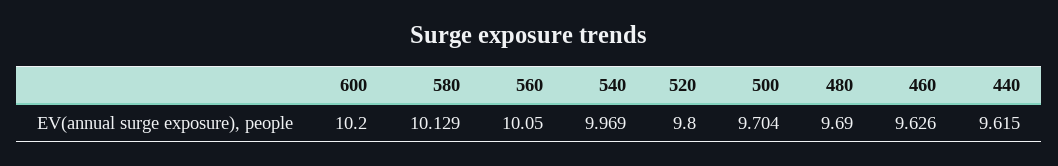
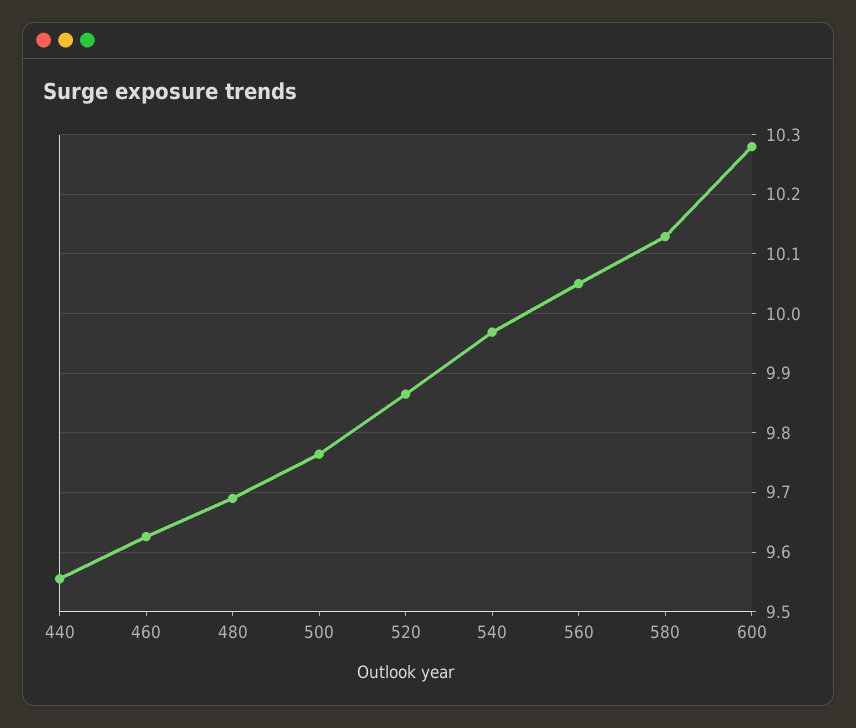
  {
-   "600": 10.2,
+   "600": 10.28,
    "580": 10.129,
    "560": 10.05,
    "540": 9.969,
-   "520": 9.8,
+   "520": 9.86,
-   "500": 9.704,
+   "500": 9.76,
    "480": 9.69,
    "460": 9.626,
-   "440": 9.615
+   "440": 9.56
  }

